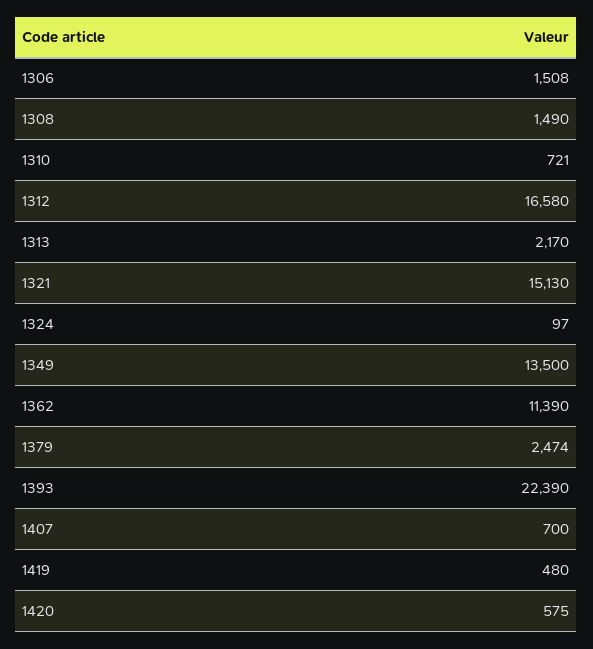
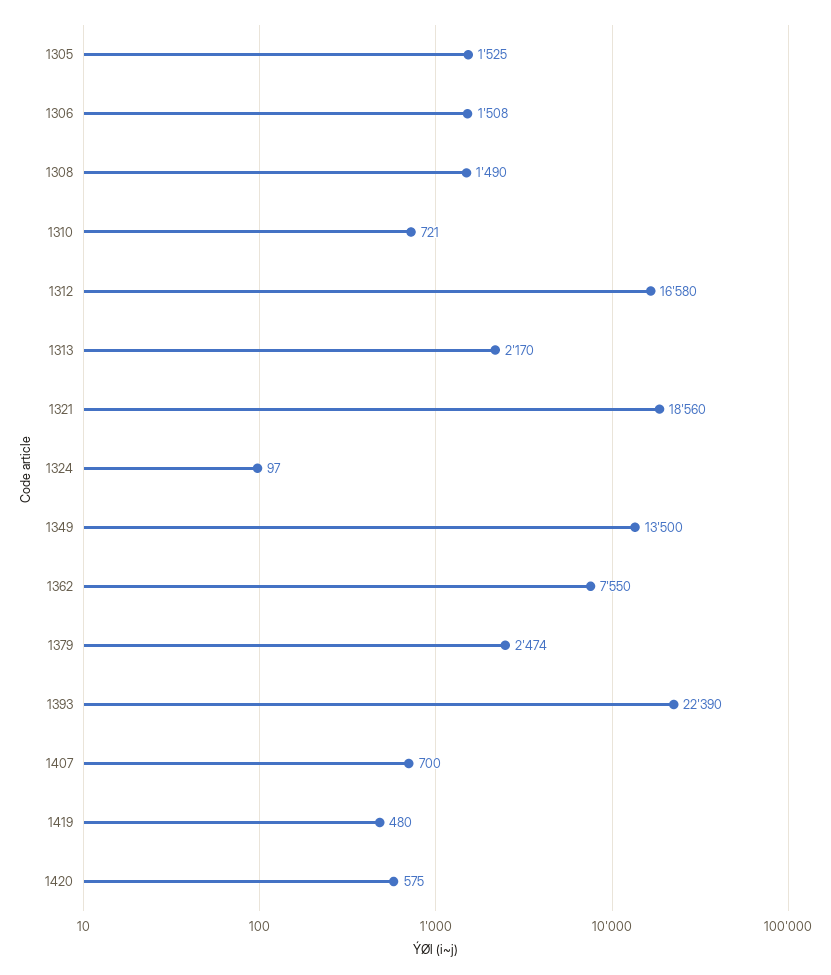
  {
    "1306": 1508,
    "1308": 1490,
    "1310": 721,
    "1312": 16580,
    "1313": 2170,
-   "1321": 15130,
+   "1321": 18560,
    "1324": 97,
    "1349": 13500,
-   "1362": 11390,
+   "1362": 7550,
    "1379": 2474,
    "1393": 22390,
    "1407": 700,
    "1419": 480,
-   "1420": 575
+   "1420": 575,
+   "1305": 1525
  }

